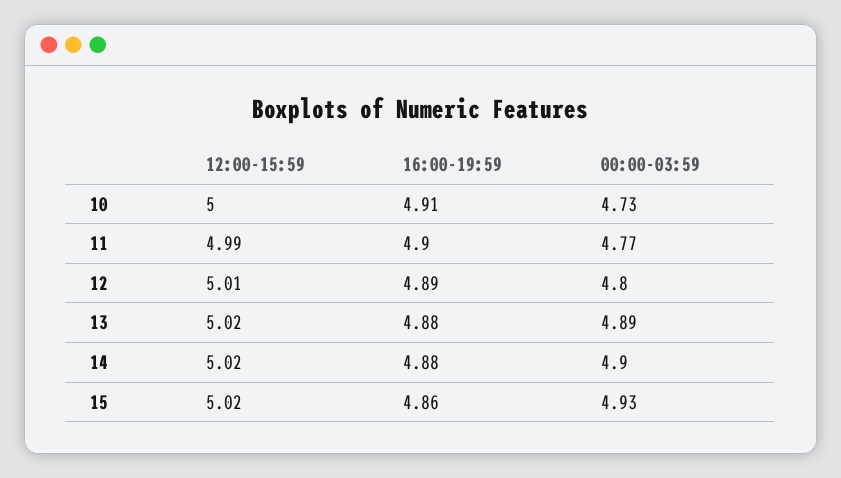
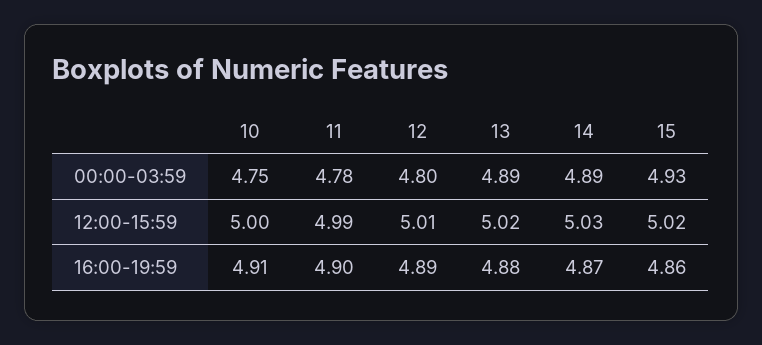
  {
    "12:00-15:59": {
      "10": 5,
      "11": 4.99,
      "12": 5.01,
      "13": 5.02,
-     "14": 5.02,
+     "14": 5.03,
      "15": 5.02
    },
    "16:00-19:59": {
      "10": 4.91,
      "11": 4.9,
      "12": 4.89,
      "13": 4.88,
-     "14": 4.88,
+     "14": 4.87,
      "15": 4.86
    },
    "00:00-03:59": {
-     "10": 4.73,
+     "10": 4.75,
-     "11": 4.77,
+     "11": 4.78,
      "12": 4.8,
      "13": 4.89,
-     "14": 4.9,
+     "14": 4.89,
      "15": 4.93
    }
  }

